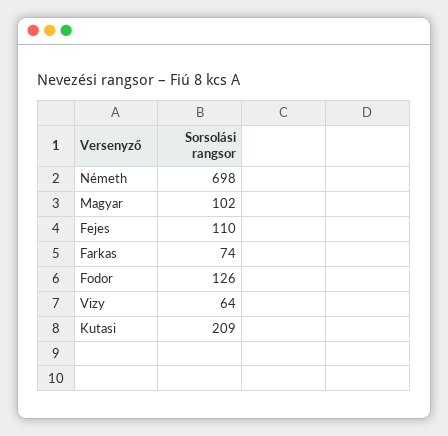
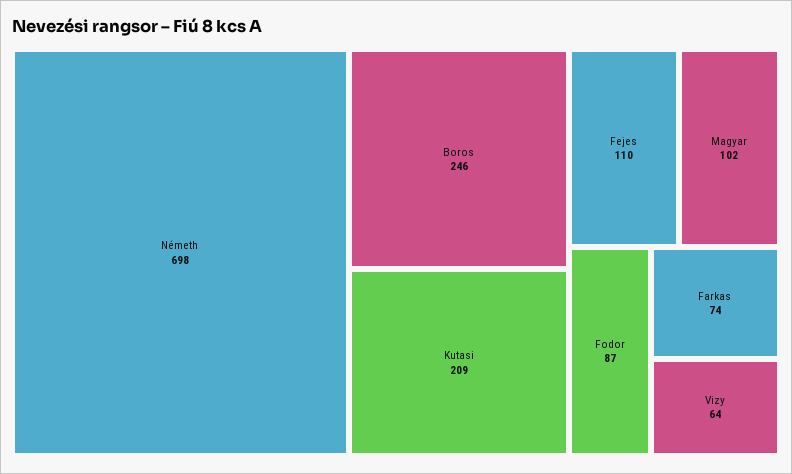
  {
    "Németh": 698,
    "Magyar": 102,
    "Fejes": 110,
    "Farkas": 74,
-   "Fodor": 126,
+   "Fodor": 87,
    "Vizy": 64,
-   "Kutasi": 209
+   "Kutasi": 209,
+   "Boros": 246
  }

